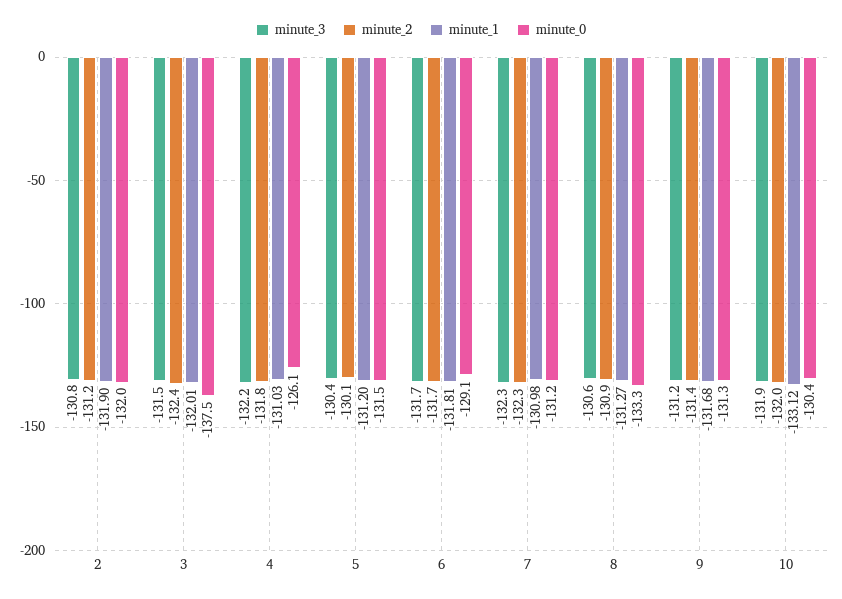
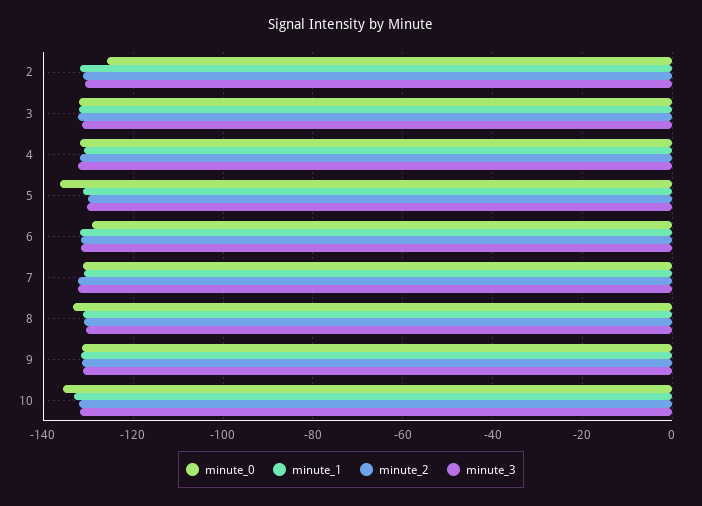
  {
    "minute_3": {
      "2": -130.8,
      "3": -131.5,
      "4": -132.2,
      "5": -130.4,
      "6": -131.7,
      "7": -132.3,
      "8": -130.6,
      "9": -131.2,
      "10": -131.9
    },
    "minute_2": {
      "2": -131.2,
      "3": -132.4,
      "4": -131.8,
      "5": -130.1,
      "6": -131.7,
      "7": -132.3,
      "8": -130.9,
      "9": -131.4,
      "10": -132
    },
    "minute_1": {
      "2": -131.9,
      "3": -132.01,
      "4": -131.03,
      "5": -131.2,
      "6": -131.81,
      "7": -130.98,
      "8": -131.27,
      "9": -131.68,
      "10": -133.12
    },
    "minute_0": {
-     "2": -132,
+     "2": -126,
-     "3": -137.5,
+     "3": -132,
-     "4": -126.1,
+     "4": -132,
-     "5": -131.5,
+     "5": -136,
      "6": -129.1,
      "7": -131.2,
      "8": -133.3,
      "9": -131.3,
-     "10": -130.4
+     "10": -136
    }
  }

